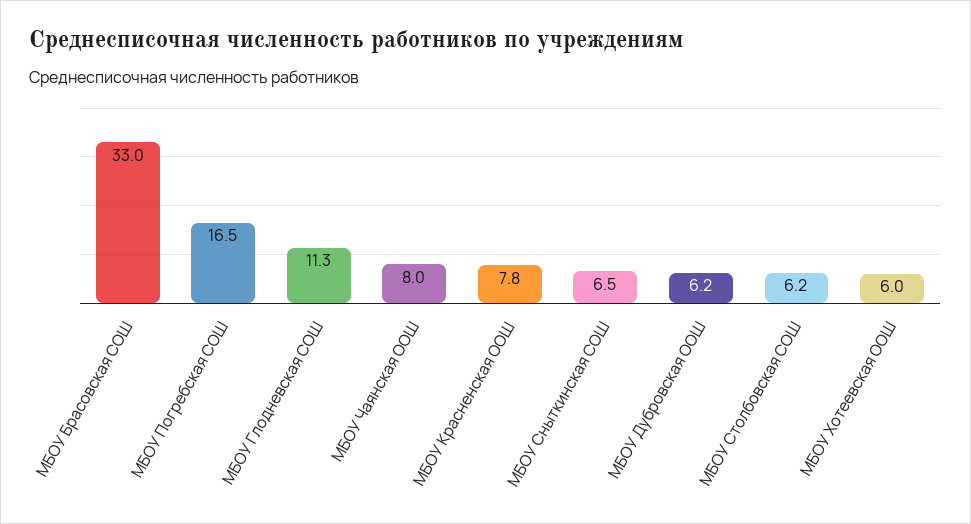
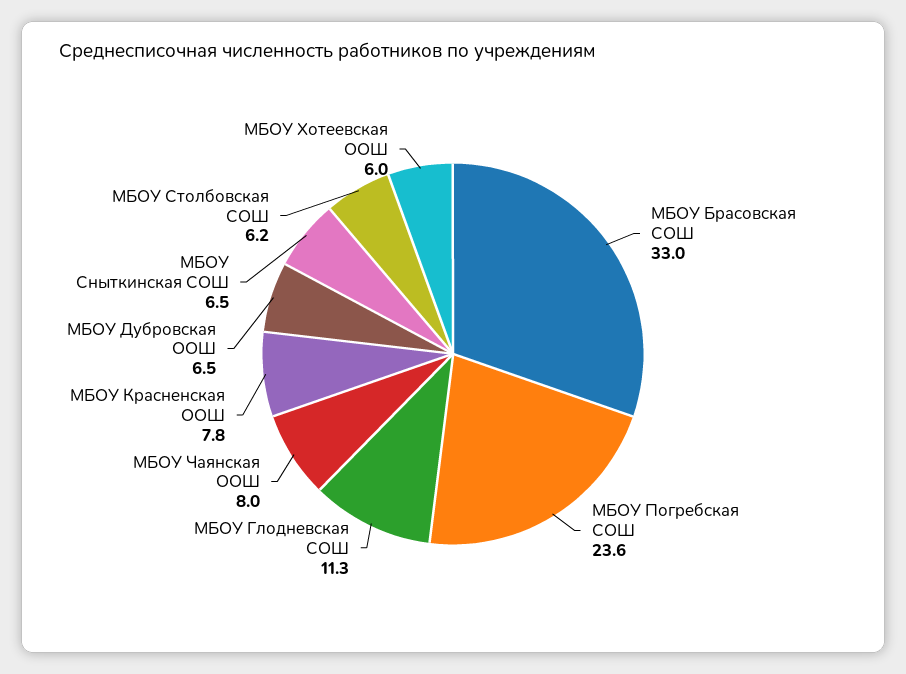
  {
    "МБОУ Брасовская СОШ": 33,
-   "МБОУ Погребская СОШ": 16.5,
+   "МБОУ Погребская СОШ": 23.6,
    "МБОУ Глодневская СОШ": 11.3,
    "МБОУ Чаянская ООШ": 8,
    "МБОУ Красненская ООШ": 7.8,
    "МБОУ Сныткинская СОШ": 6.5,
-   "МБОУ Дубровская ООШ": 6.2,
+   "МБОУ Дубровская ООШ": 6.5,
    "МБОУ Столбовская СОШ": 6.2,
    "МБОУ Хотеевская ООШ": 6
  }

